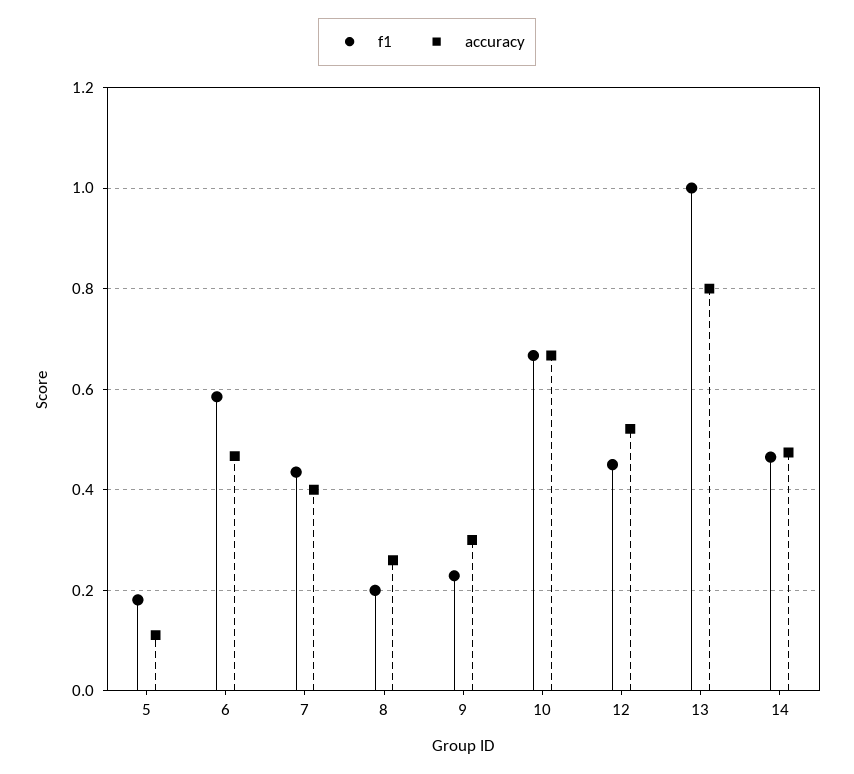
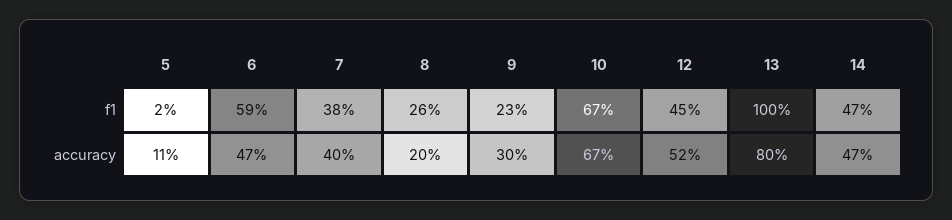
  {
    "f1": {
-     "5": 0.18,
+     "5": 0.02,
      "6": 0.59,
-     "7": 0.44,
+     "7": 0.38,
-     "8": 0.2,
+     "8": 0.26,
      "9": 0.23,
      "10": 0.67,
      "12": 0.45,
      "13": 1,
      "14": 0.47
    },
    "accuracy": {
      "5": 0.11,
      "6": 0.47,
      "7": 0.4,
-     "8": 0.26,
+     "8": 0.2,
      "9": 0.3,
      "10": 0.67,
      "12": 0.52,
      "13": 0.8,
      "14": 0.47
    }
  }

